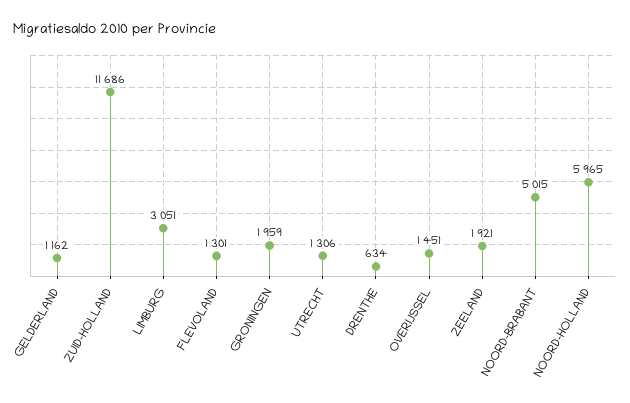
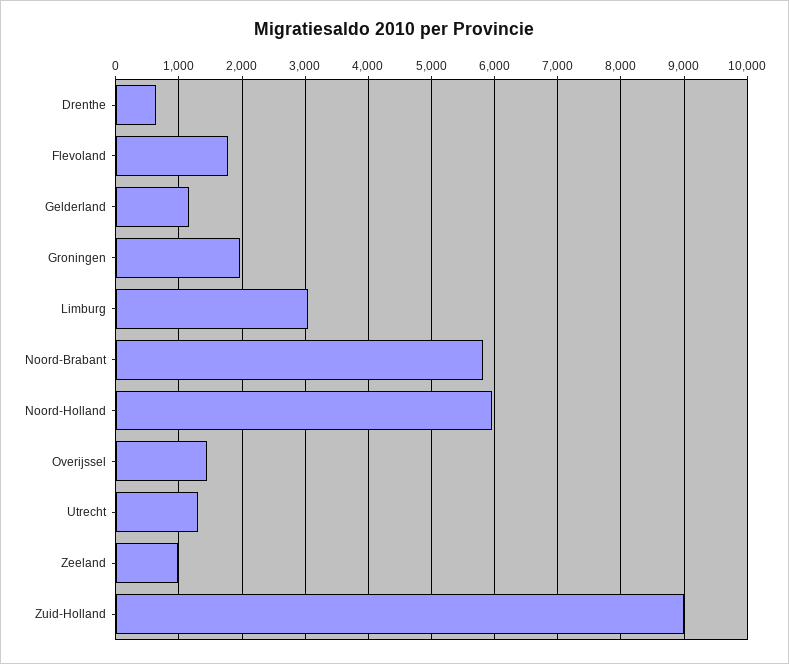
  {
    "GELDERLAND": 1162,
-   "ZUID-HOLLAND": 11686,
+   "ZUID-HOLLAND": 9000,
    "LIMBURG": 3051,
-   "FLEVOLAND": 1301,
+   "FLEVOLAND": 1800,
    "GRONINGEN": 1959,
    "UTRECHT": 1306,
    "DRENTHE": 634,
    "OVERIJSSEL": 1451,
-   "ZEELAND": 1921,
+   "ZEELAND": 1000,
-   "NOORD-BRABANT": 5015,
+   "NOORD-BRABANT": 5800,
    "NOORD-HOLLAND": 5965
  }

